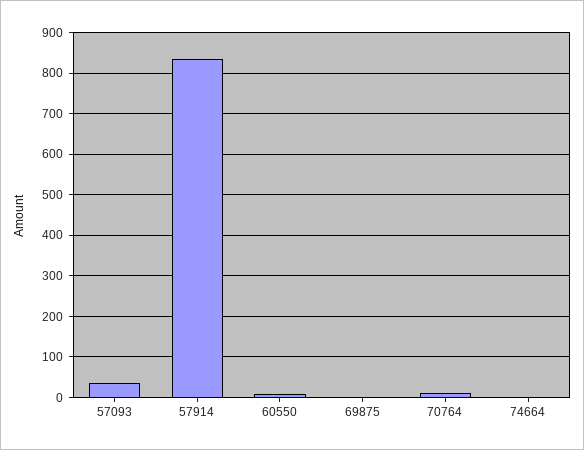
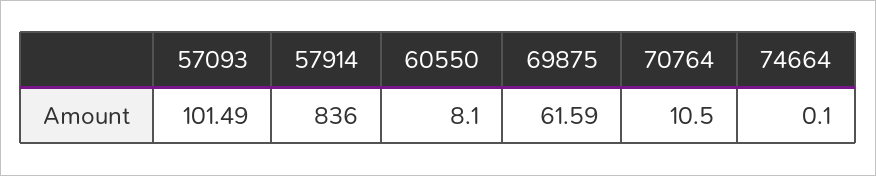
  {
-   "57093": 40,
+   "57093": 101.49,
    "57914": 836,
    "60550": 8.1,
-   "69875": 0,
+   "69875": 61.59,
    "70764": 10.5,
    "74664": 0.1
  }

